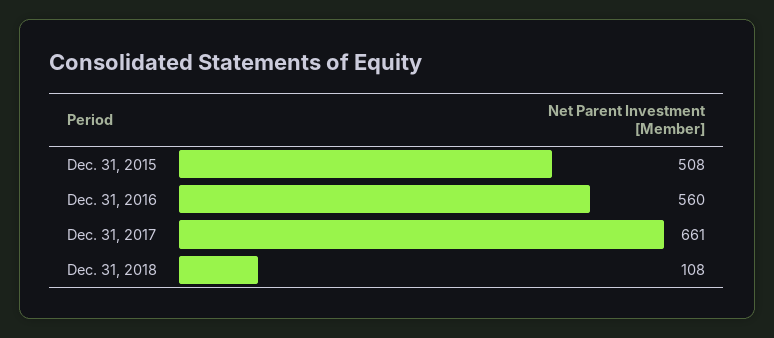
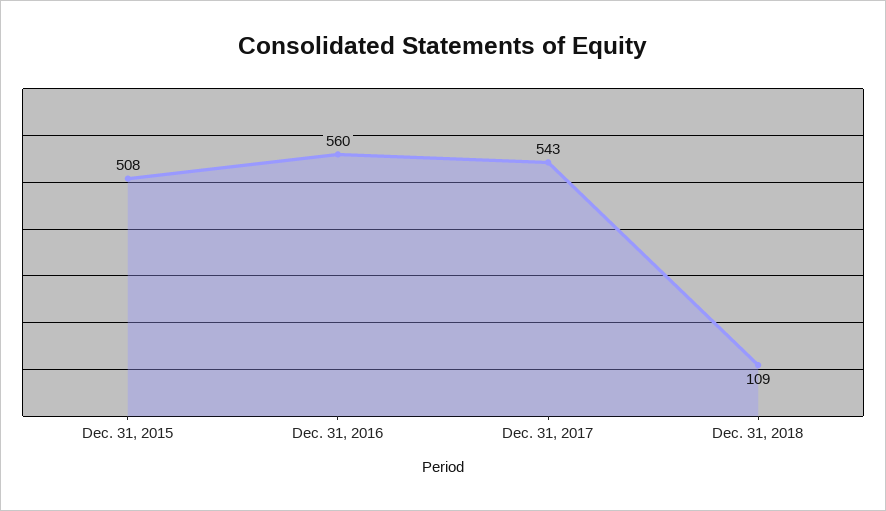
  {
    "Dec. 31, 2015": 508,
    "Dec. 31, 2016": 560,
-   "Dec. 31, 2017": 661,
+   "Dec. 31, 2017": 543,
-   "Dec. 31, 2018": 108
+   "Dec. 31, 2018": 109
  }

